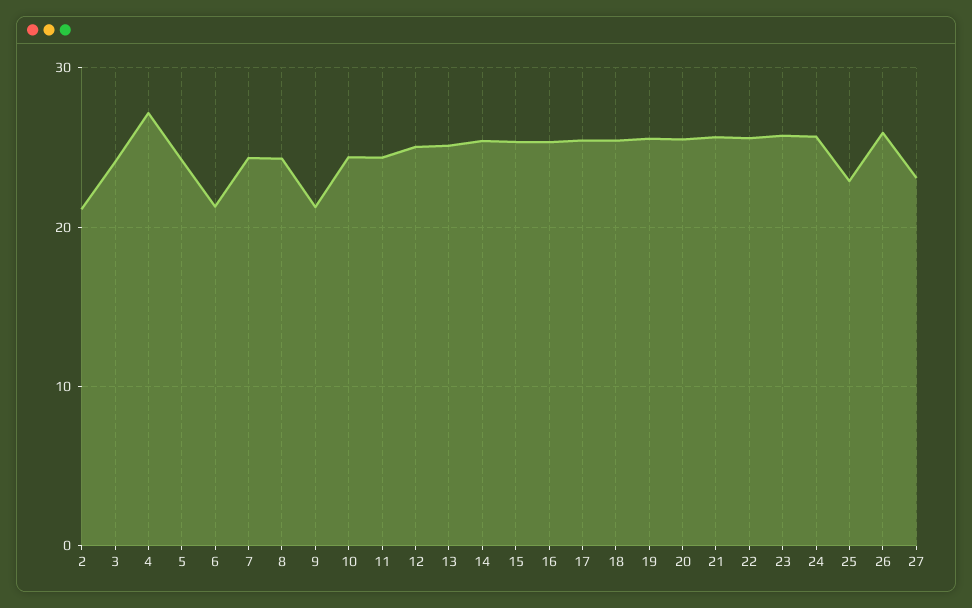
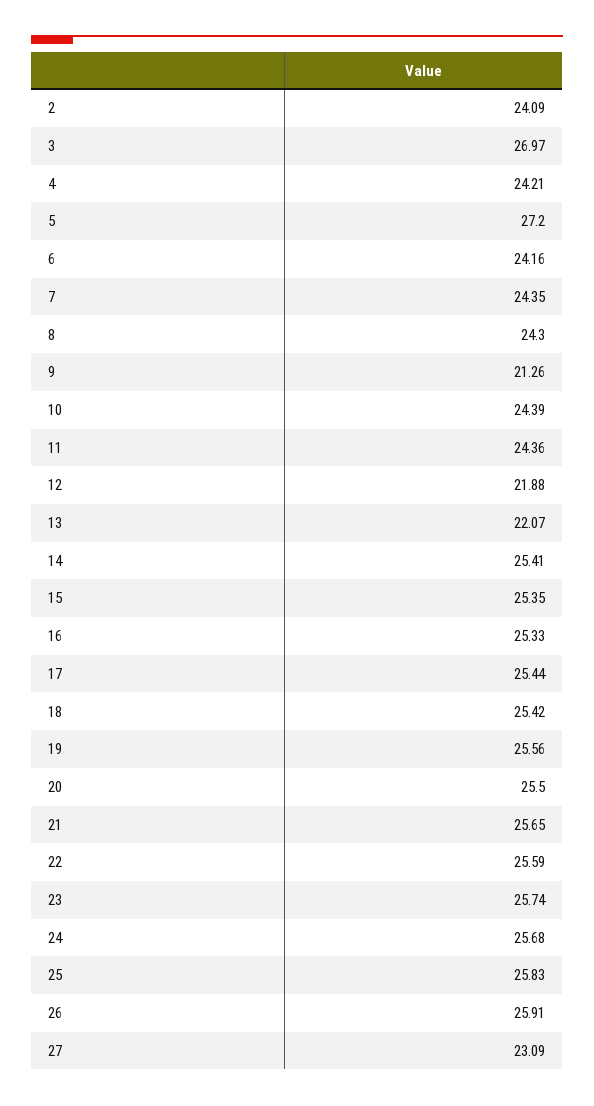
  {
-   "2": 21,
+   "2": 24.09,
-   "3": 24,
+   "3": 26.97,
-   "4": 27,
+   "4": 24.21,
-   "5": 24,
+   "5": 27.2,
-   "6": 21,
+   "6": 24.16,
    "7": 24.35,
    "8": 24.3,
    "9": 21.26,
    "10": 24.39,
    "11": 24.36,
-   "12": 25,
+   "12": 21.88,
-   "13": 25,
+   "13": 22.07,
    "14": 25.41,
    "15": 25.35,
    "16": 25.33,
    "17": 25.44,
    "18": 25.42,
    "19": 25.56,
    "20": 25.5,
    "21": 25.65,
    "22": 25.59,
    "23": 25.74,
    "24": 25.68,
-   "25": 23,
+   "25": 25.83,
    "26": 25.91,
    "27": 23.09
  }

